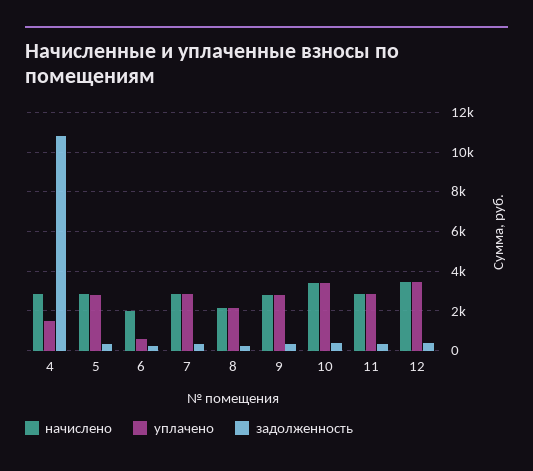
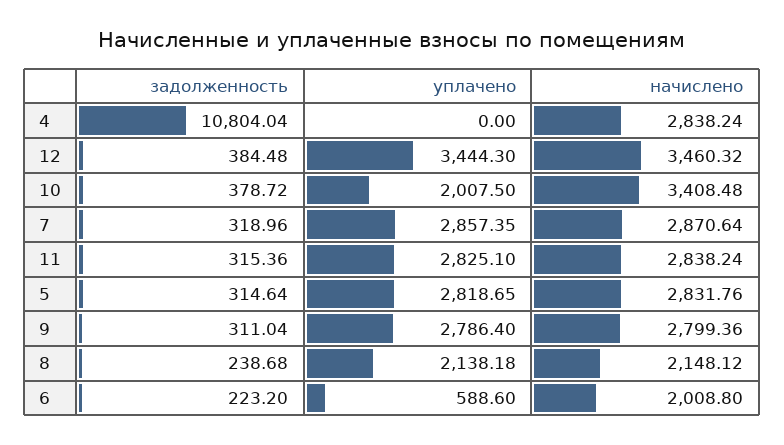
  {
    "начислено": {
      "4": 2838.24,
      "5": 2831.76,
      "6": 2008.8,
      "7": 2870.64,
      "8": 2148.12,
      "9": 2799.36,
      "10": 3408.48,
      "11": 2838.24,
      "12": 3460.32
    },
    "уплачено": {
-     "4": 1500,
+     "4": 0,
      "5": 2818.65,
      "6": 588.6,
      "7": 2857.35,
      "8": 2138.18,
      "9": 2786.4,
-     "10": 3500,
+     "10": 2007.5,
      "11": 2825.1,
      "12": 3444.3
    },
    "задолженность": {
      "4": 10804.04,
      "5": 314.64,
      "6": 223.2,
      "7": 318.96,
      "8": 238.68,
      "9": 311.04,
      "10": 378.72,
      "11": 315.36,
      "12": 384.48
    }
  }

